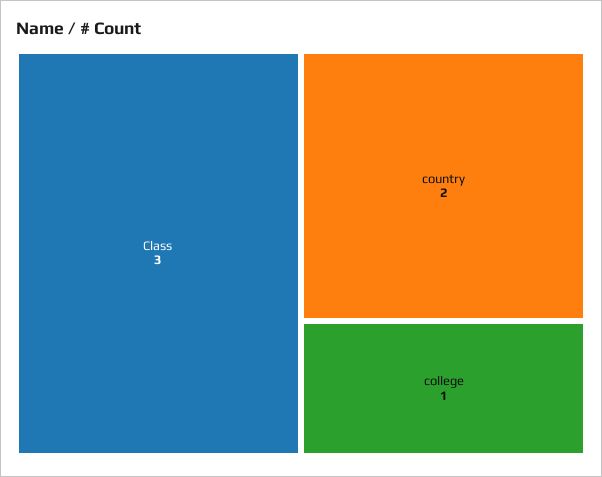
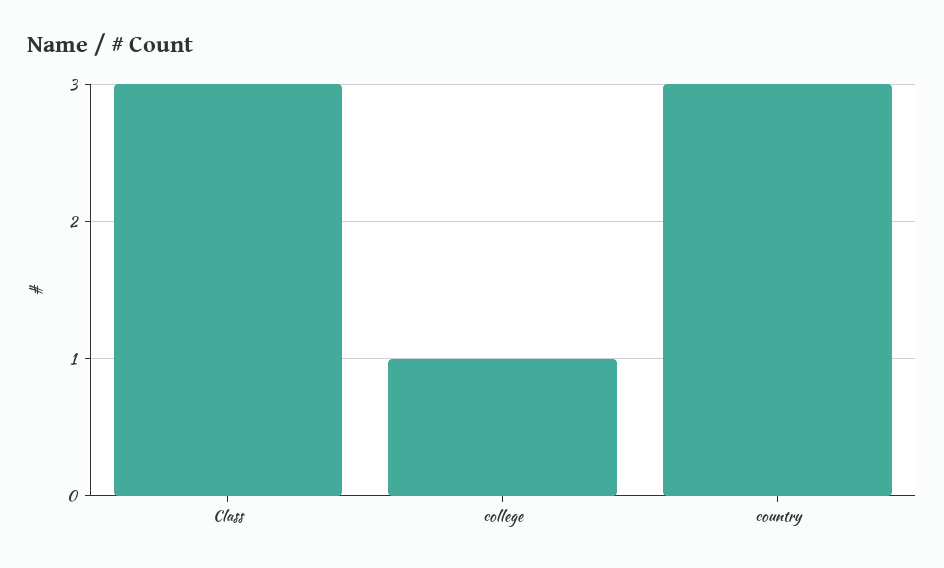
  {
    "Class": 3,
-   "country": 2,
+   "country": 3,
    "college": 1
  }

